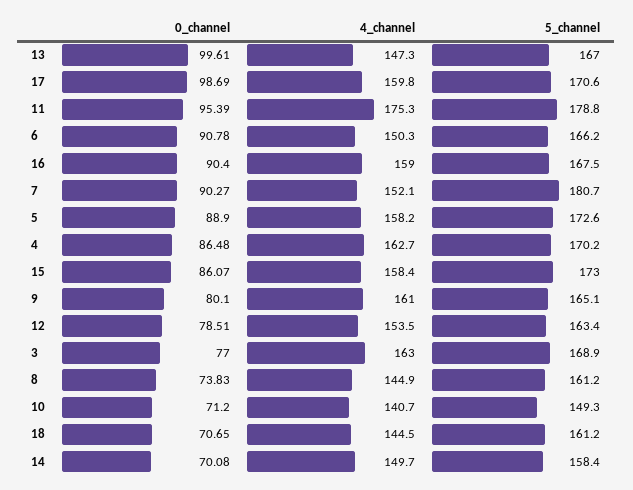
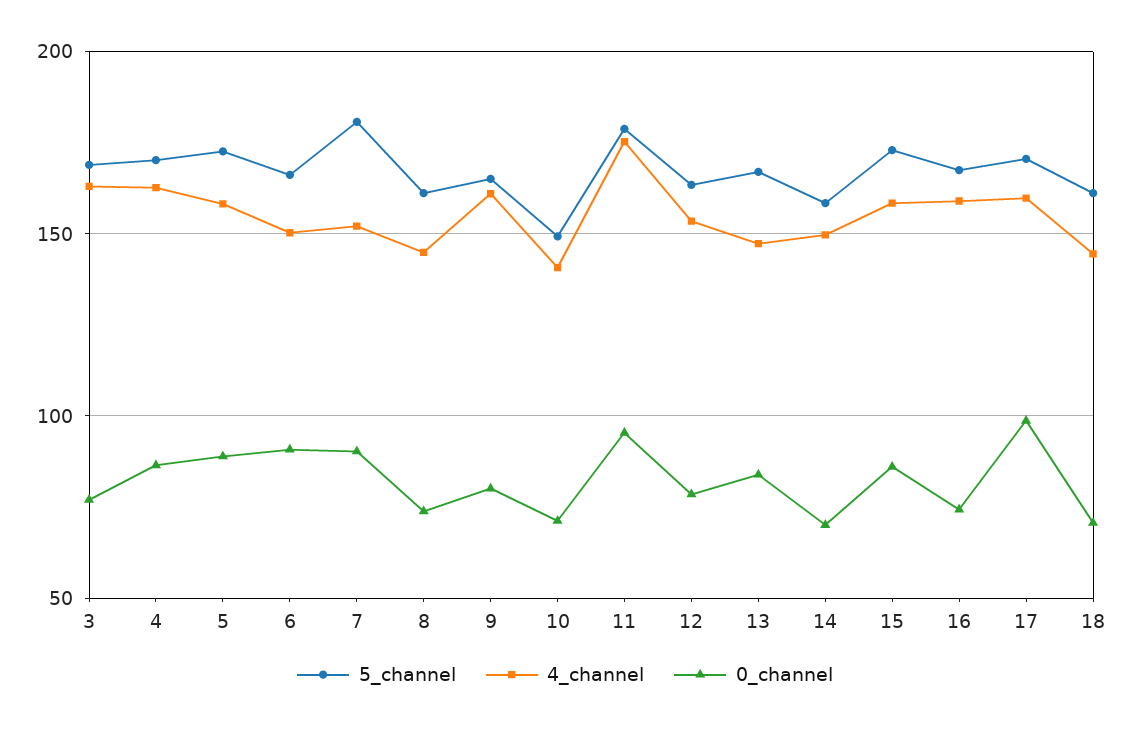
  {
    "0_channel": {
-     "13": 99.61,
+     "13": 85,
      "17": 98.69,
      "11": 95.39,
      "6": 90.78,
-     "16": 90.4,
+     "16": 75,
      "7": 90.27,
      "5": 88.9,
      "4": 86.48,
      "15": 86.07,
      "9": 80.1,
      "12": 78.51,
      "3": 77,
      "8": 73.83,
      "10": 71.2,
      "18": 70.65,
      "14": 70.08
    },
    "4_channel": {
      "13": 147.3,
      "17": 159.8,
      "11": 175.3,
      "6": 150.3,
      "16": 159,
      "7": 152.1,
      "5": 158.2,
      "4": 162.7,
      "15": 158.4,
      "9": 161,
      "12": 153.5,
      "3": 163,
      "8": 144.9,
      "10": 140.7,
      "18": 144.5,
      "14": 149.7
    },
    "5_channel": {
      "13": 167,
      "17": 170.6,
      "11": 178.8,
      "6": 166.2,
      "16": 167.5,
      "7": 180.7,
      "5": 172.6,
      "4": 170.2,
      "15": 173,
      "9": 165.1,
      "12": 163.4,
      "3": 168.9,
      "8": 161.2,
      "10": 149.3,
      "18": 161.2,
      "14": 158.4
    }
  }

